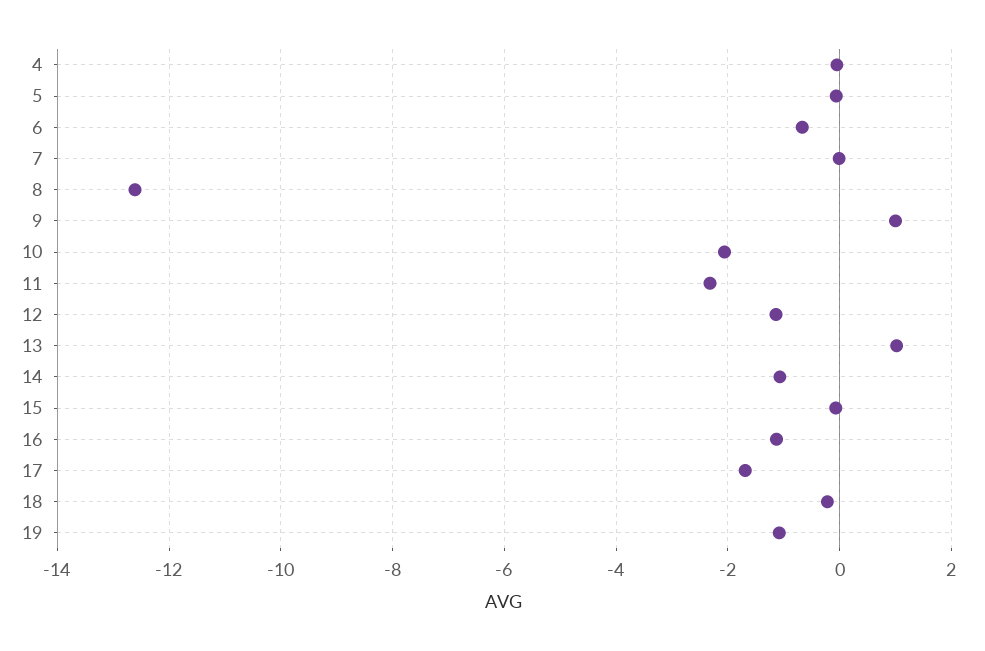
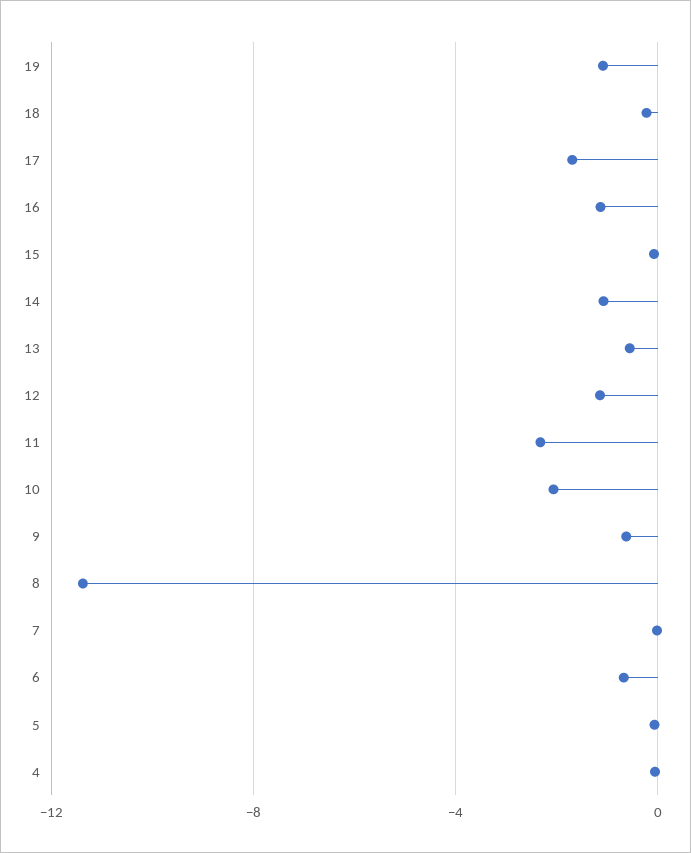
  {
    "4": 0,
    "5": 0,
    "6": -0.6,
    "7": 0,
-   "8": -12.6,
+   "8": -11.5,
-   "9": 1,
+   "9": -0.5,
    "10": -2,
    "11": -2.4,
    "12": -1.2,
-   "13": 1,
+   "13": -0.5,
    "14": -1,
    "15": 0,
    "16": -1.2,
    "17": -1.6,
    "18": -0.2,
    "19": -1
  }

